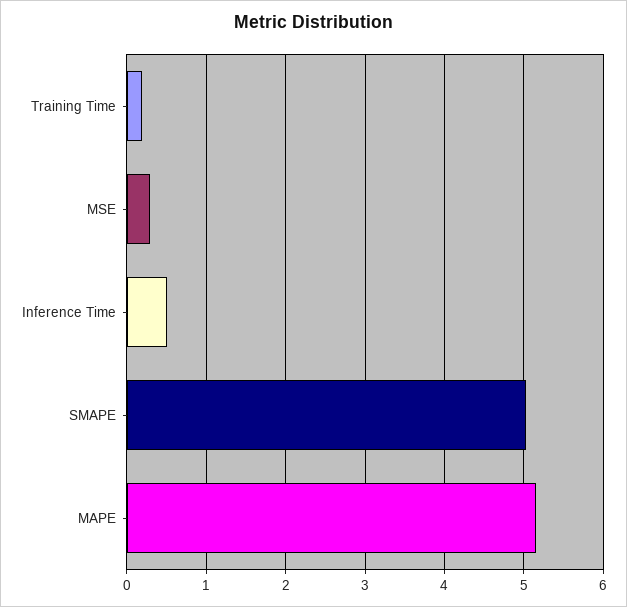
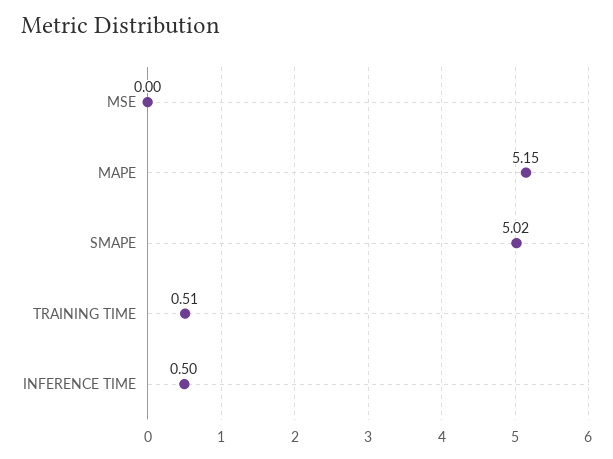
  {
-   "Training Time": 0.2,
+   "Training Time": 0.51,
-   "MSE": 0.3,
+   "MSE": 0,
    "Inference Time": 0.5,
    "SMAPE": 5.02,
    "MAPE": 5.15
  }

